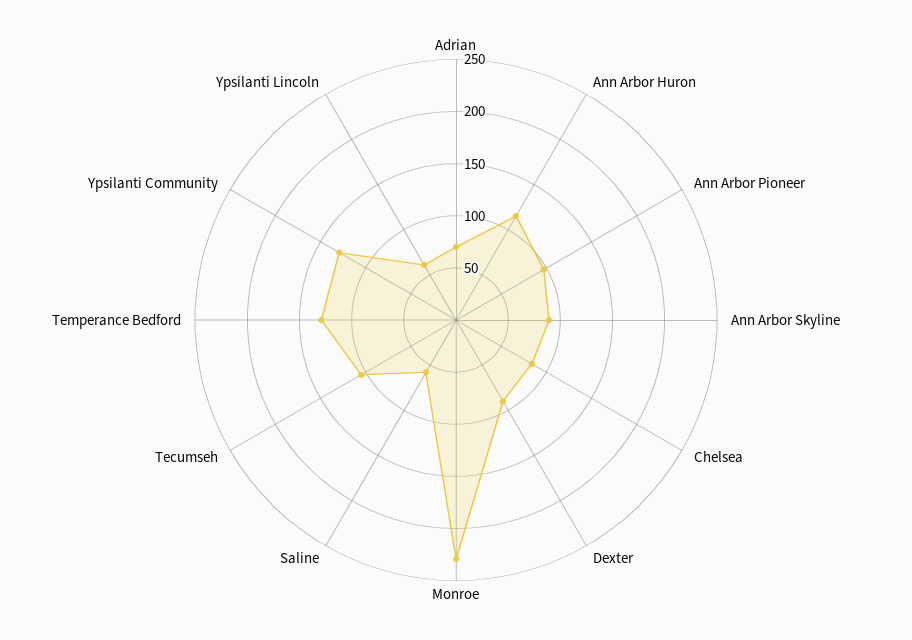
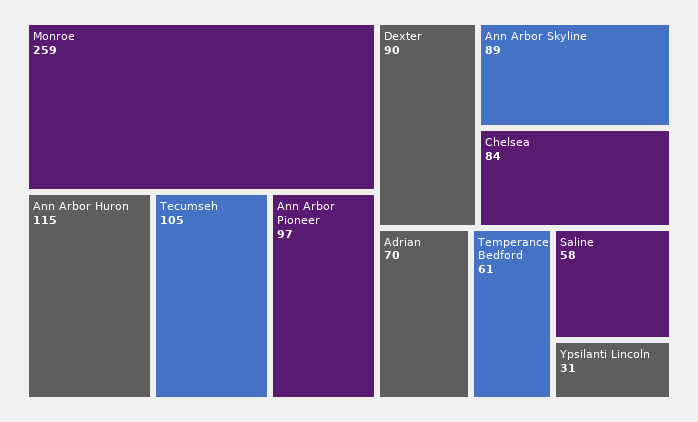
  {
    "Adrian": 70,
    "Ann Arbor Huron": 115,
    "Ann Arbor Pioneer": 97,
    "Ann Arbor Skyline": 89,
    "Chelsea": 84,
    "Dexter": 90,
-   "Monroe": 230,
+   "Monroe": 259,
    "Saline": 58,
    "Tecumseh": 105,
-   "Temperance Bedford": 130,
+   "Temperance Bedford": 61,
-   "Ypsilanti Community": 130,
-   "Ypsilanti Lincoln": 60
+   "Ypsilanti Lincoln": 31
  }

